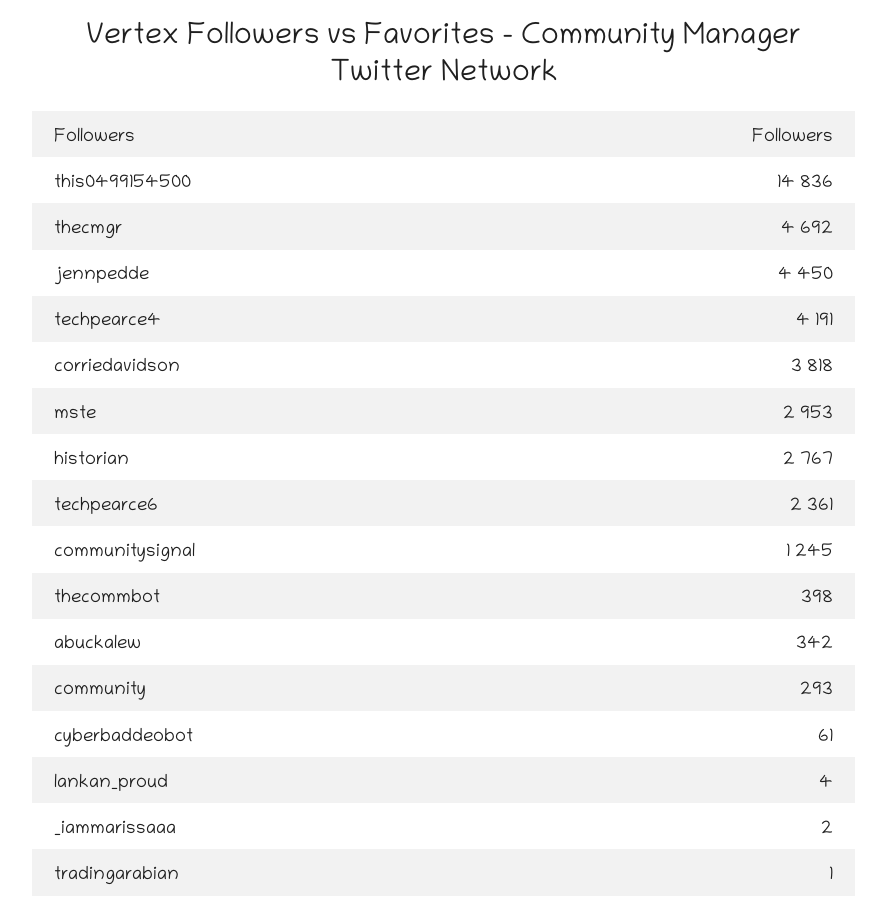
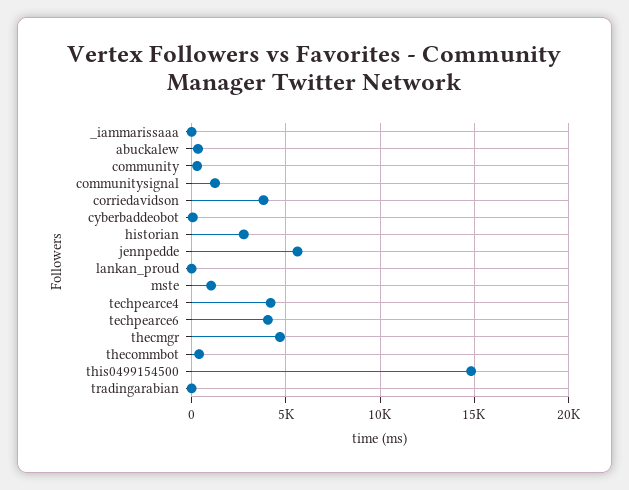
  {
    "this0499154500": 14836,
    "thecmgr": 4692,
-   "jennpedde": 4450,
+   "jennpedde": 5500,
    "techpearce4": 4191,
    "corriedavidson": 3818,
-   "mste": 2953,
+   "mste": 1000,
    "historian": 2767,
-   "techpearce6": 2361,
+   "techpearce6": 4000,
    "communitysignal": 1245,
    "thecommbot": 398,
    "abuckalew": 342,
    "community": 293,
    "cyberbaddeobot": 61,
    "lankan_proud": 4,
    "_iammarissaaa": 2,
    "tradingarabian": 1
  }

